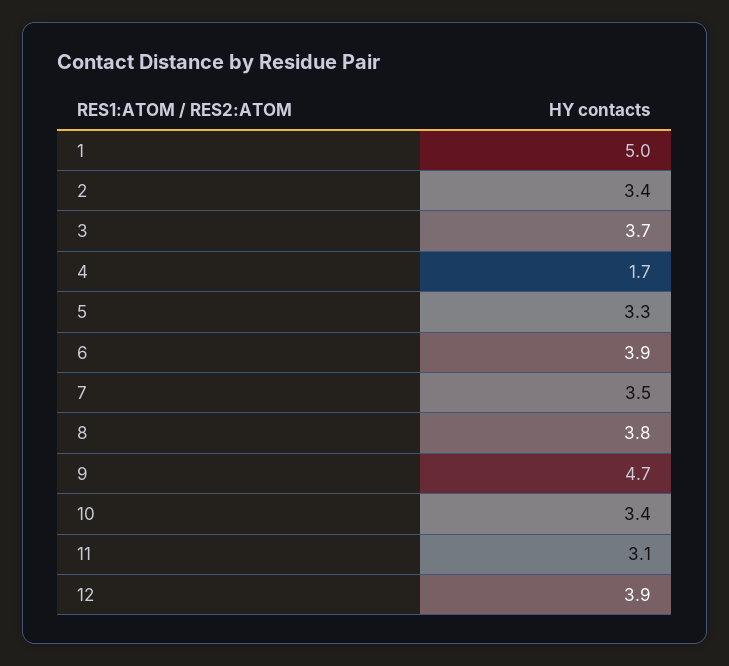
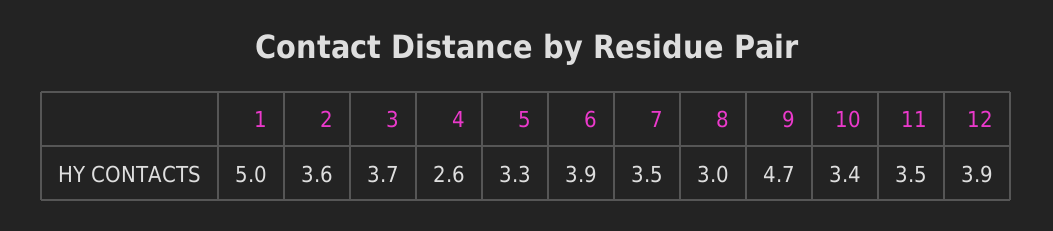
  {
    "1": 5,
-   "2": 3.4,
+   "2": 3.6,
    "3": 3.7,
-   "4": 1.7,
+   "4": 2.6,
    "5": 3.3,
    "6": 3.9,
    "7": 3.5,
-   "8": 3.8,
+   "8": 3,
    "9": 4.7,
    "10": 3.4,
-   "11": 3.1,
+   "11": 3.5,
    "12": 3.9
  }

